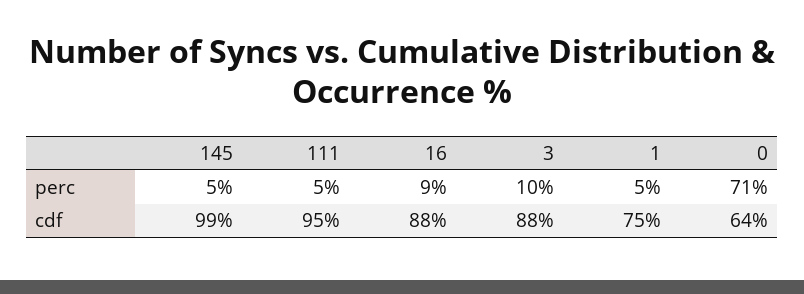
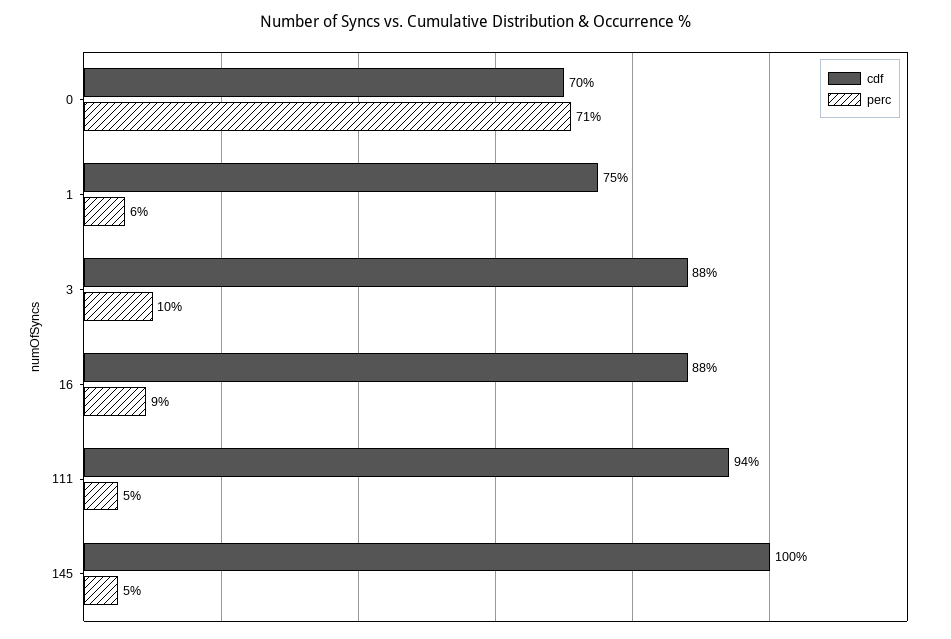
  {
    "perc": {
      "145": 5,
      "111": 5,
      "16": 9,
      "3": 10,
-     "1": 5,
+     "1": 6,
      "0": 71
    },
    "cdf": {
-     "145": 99,
+     "145": 100,
-     "111": 95,
+     "111": 94,
      "16": 88,
      "3": 88,
      "1": 75,
-     "0": 64
+     "0": 70
    }
  }

